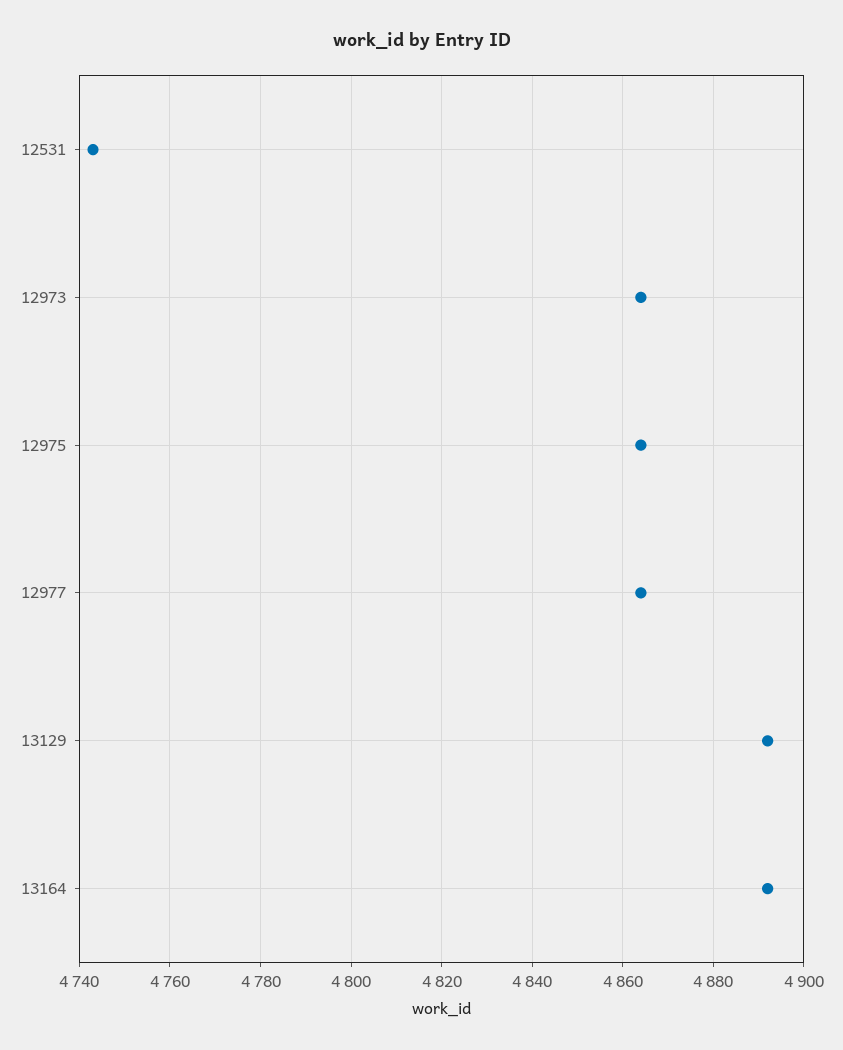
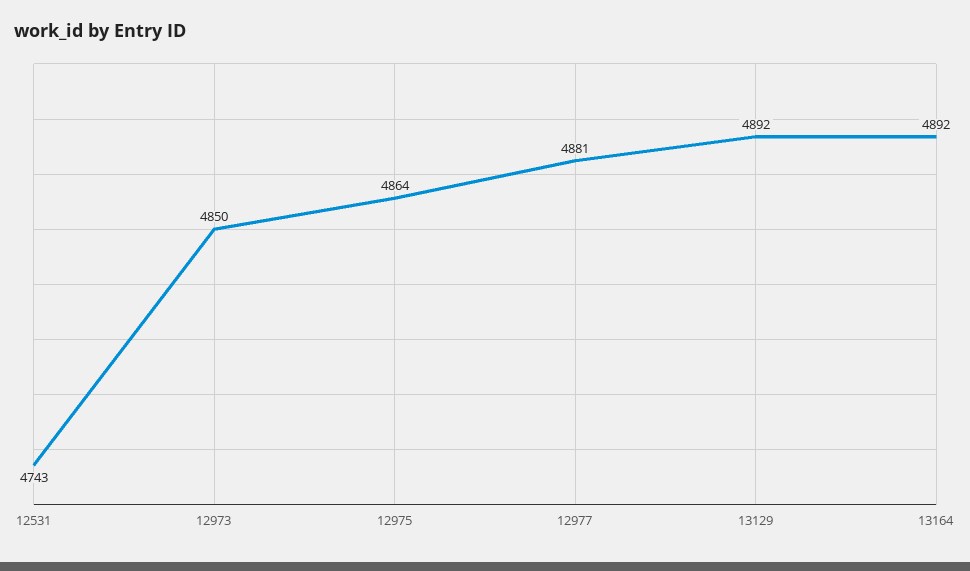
  {
    "12531": 4743,
-   "12973": 4865,
+   "12973": 4850,
    "12975": 4864,
-   "12977": 4865,
+   "12977": 4881,
    "13129": 4892,
    "13164": 4892
  }

